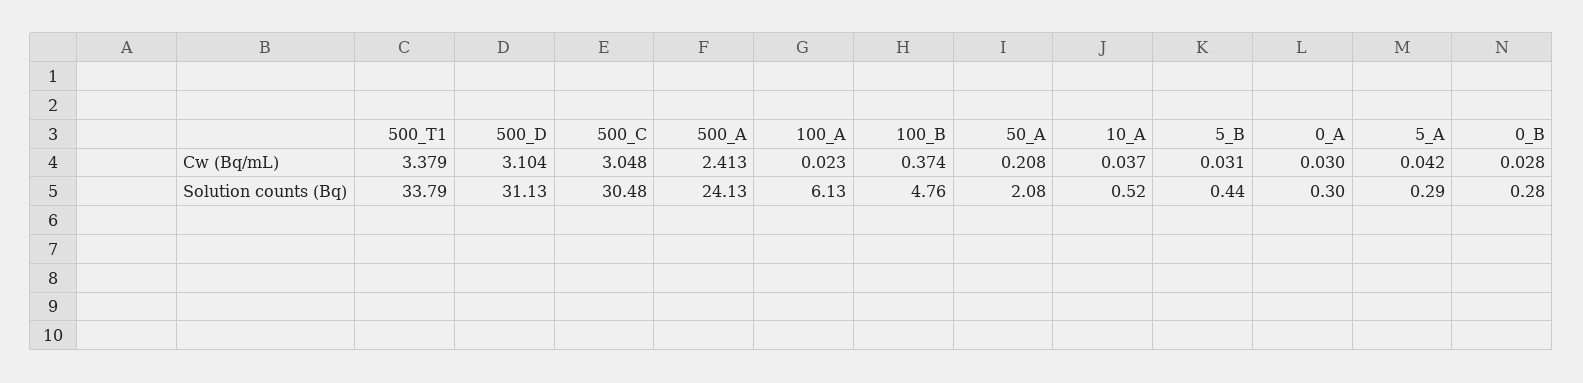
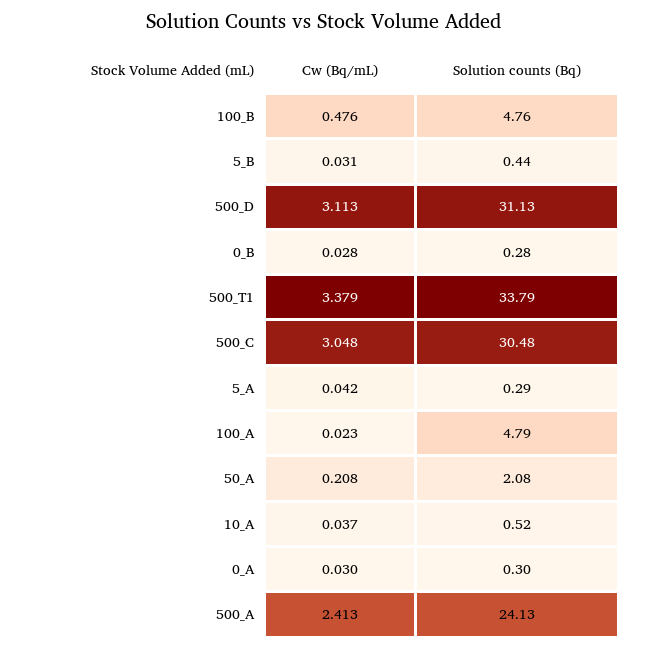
  {
    "500_T1": {
      "Cw (Bq/mL)": 3.379,
      "Solution counts (Bq)": 33.79
    },
    "500_D": {
-     "Cw (Bq/mL)": 3.104,
+     "Cw (Bq/mL)": 3.113,
      "Solution counts (Bq)": 31.13
    },
    "500_C": {
      "Cw (Bq/mL)": 3.048,
      "Solution counts (Bq)": 30.48
    },
    "500_A": {
      "Cw (Bq/mL)": 2.413,
      "Solution counts (Bq)": 24.13
    },
    "100_A": {
      "Cw (Bq/mL)": 0.023,
-     "Solution counts (Bq)": 6.13
+     "Solution counts (Bq)": 4.79
    },
    "100_B": {
-     "Cw (Bq/mL)": 0.374,
+     "Cw (Bq/mL)": 0.476,
      "Solution counts (Bq)": 4.76
    },
    "50_A": {
      "Cw (Bq/mL)": 0.208,
      "Solution counts (Bq)": 2.08
    },
    "10_A": {
      "Cw (Bq/mL)": 0.037,
      "Solution counts (Bq)": 0.52
    },
    "5_B": {
      "Cw (Bq/mL)": 0.031,
      "Solution counts (Bq)": 0.44
    },
    "0_A": {
      "Cw (Bq/mL)": 0.03,
      "Solution counts (Bq)": 0.3
    },
    "5_A": {
      "Cw (Bq/mL)": 0.042,
      "Solution counts (Bq)": 0.29
    },
    "0_B": {
      "Cw (Bq/mL)": 0.028,
      "Solution counts (Bq)": 0.28
    }
  }

